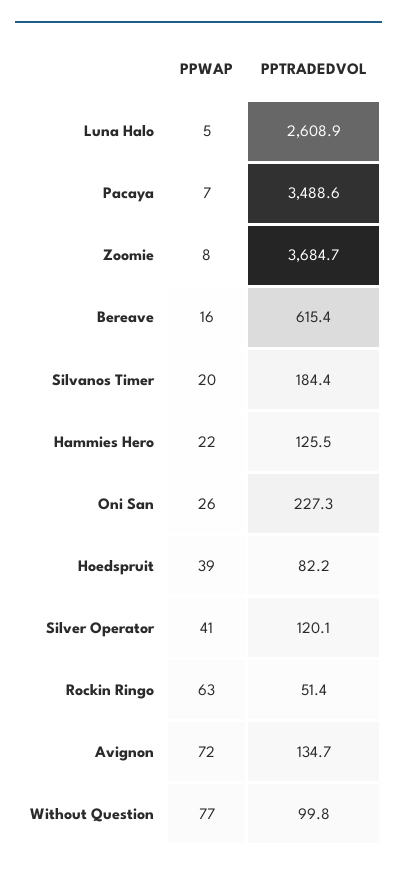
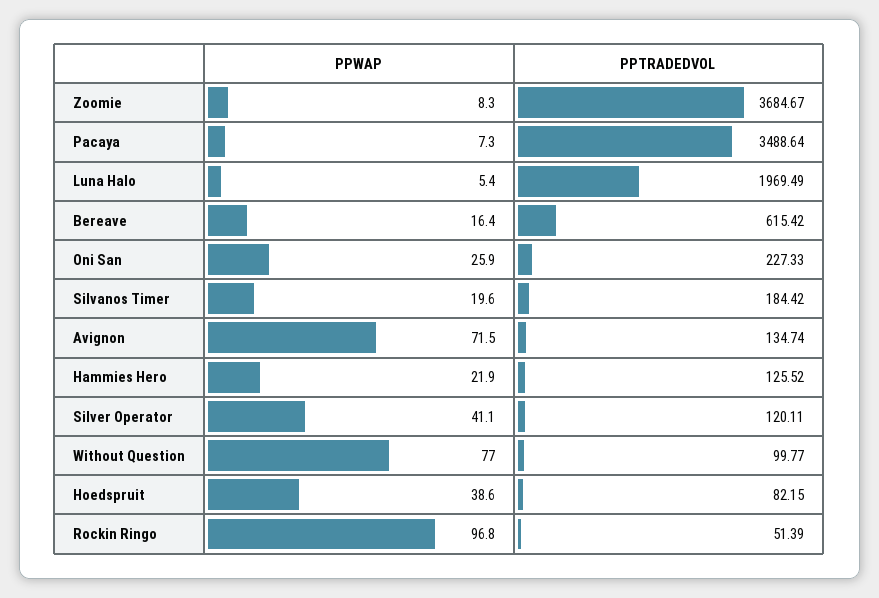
  {
    "PPWAP": {
      "Luna Halo": 5.4,
      "Pacaya": 7.3,
      "Zoomie": 8.3,
      "Bereave": 16.4,
      "Silvanos Timer": 19.6,
      "Hammies Hero": 21.9,
      "Oni San": 25.9,
      "Hoedspruit": 38.6,
      "Silver Operator": 41.1,
-     "Rockin Ringo": 63,
+     "Rockin Ringo": 96.8,
      "Avignon": 71.5,
      "Without Question": 77
    },
    "PPTRADEDVOL": {
-     "Luna Halo": 2608.9,
+     "Luna Halo": 1969.49,
      "Pacaya": 3488.64,
      "Zoomie": 3684.67,
      "Bereave": 615.42,
      "Silvanos Timer": 184.42,
      "Hammies Hero": 125.52,
      "Oni San": 227.33,
      "Hoedspruit": 82.15,
      "Silver Operator": 120.11,
      "Rockin Ringo": 51.39,
      "Avignon": 134.74,
      "Without Question": 99.77
    }
  }

